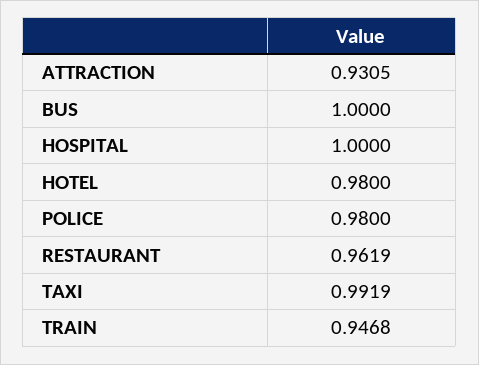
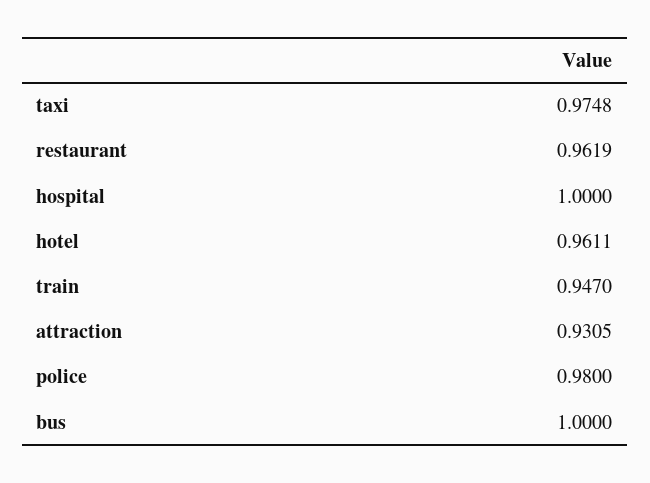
  {
    "ATTRACTION": 0.9305,
    "BUS": 1,
    "HOSPITAL": 1,
-   "HOTEL": 0.98,
+   "HOTEL": 0.9611,
    "POLICE": 0.98,
    "RESTAURANT": 0.9619,
-   "TAXI": 0.9919,
+   "TAXI": 0.9748,
-   "TRAIN": 0.9468
+   "TRAIN": 0.947
  }

